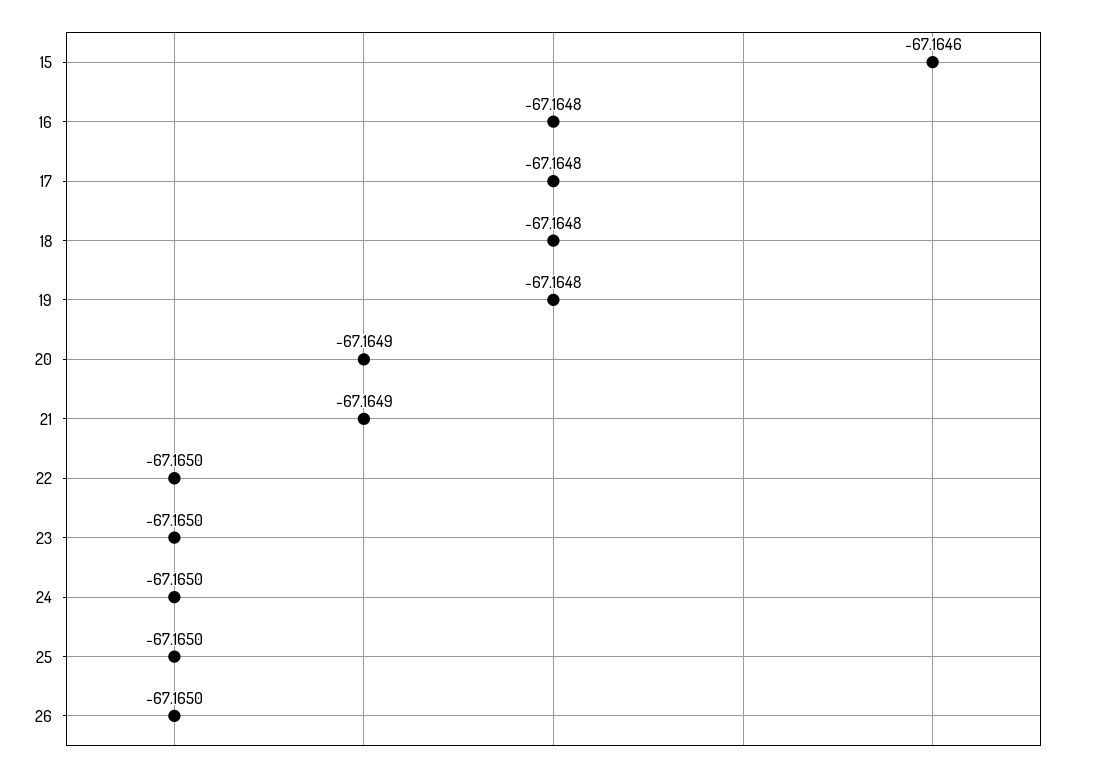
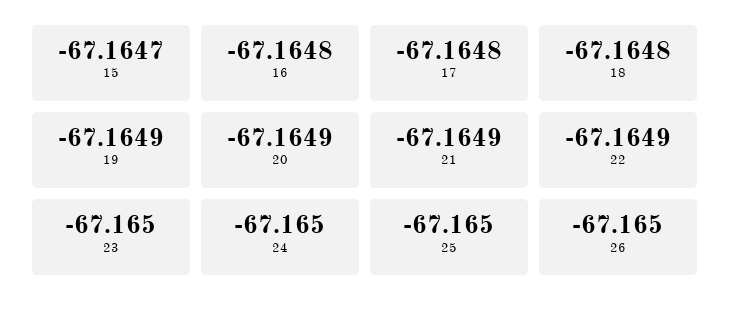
  {
-   "15": -67.1646,
+   "15": -67.1647,
    "16": -67.1648,
    "17": -67.1648,
    "18": -67.1648,
-   "19": -67.1648,
+   "19": -67.1649,
    "20": -67.1649,
    "21": -67.1649,
-   "22": -67.165,
+   "22": -67.1649,
    "23": -67.165,
    "24": -67.165,
    "25": -67.165,
    "26": -67.165
  }

